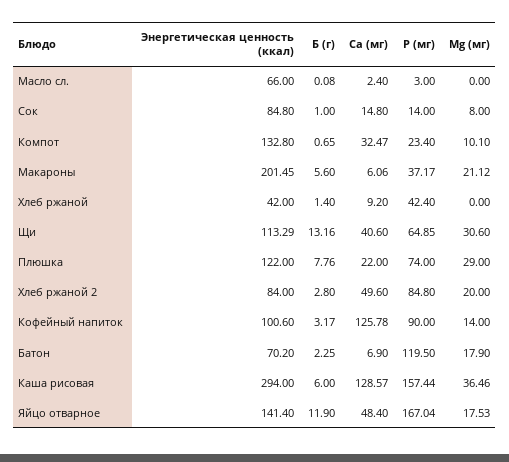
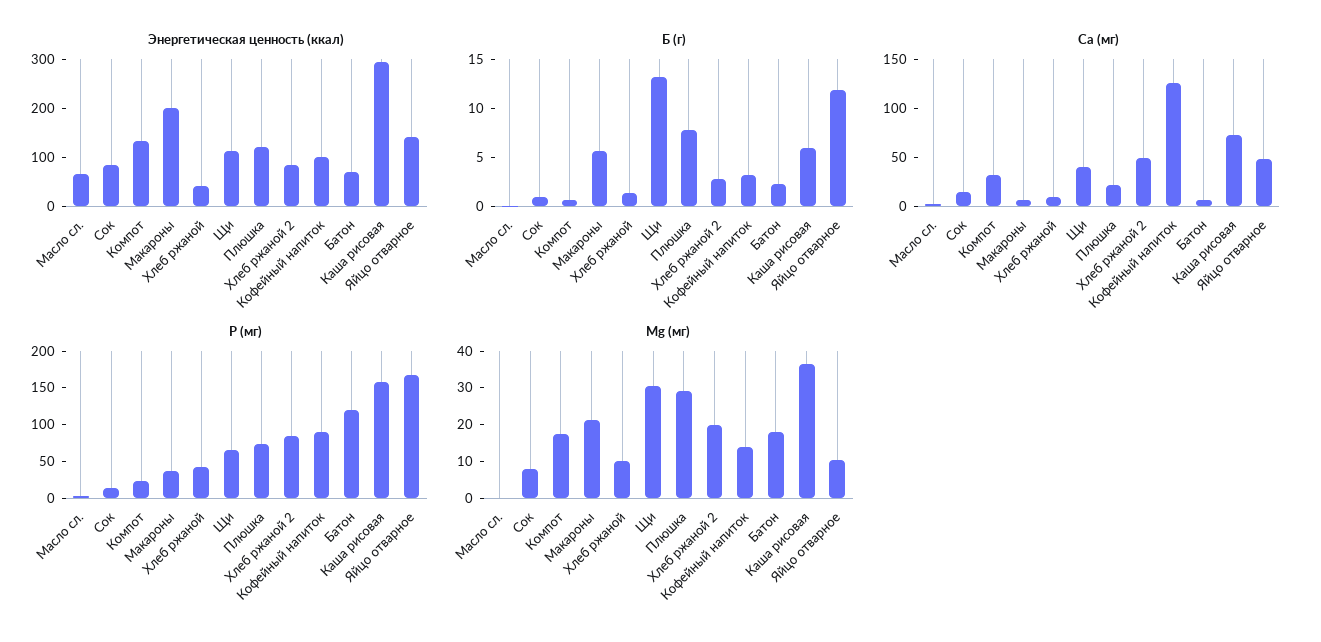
  {
    "Энергетическая ценность (ккал)": {
      "Масло сл.": 66,
      "Сок": 84.8,
      "Компот": 132.8,
      "Макароны": 201.45,
      "Хлеб ржаной": 42,
      "Щи": 113.29,
      "Плюшка": 122,
      "Хлеб ржаной 2": 84,
      "Кофейный напиток": 100.6,
      "Батон": 70.2,
      "Каша рисовая": 294,
      "Яйцо отварное": 141.4
    },
    "Б (г)": {
      "Масло сл.": 0.08,
      "Сок": 1,
      "Компот": 0.65,
      "Макароны": 5.6,
      "Хлеб ржаной": 1.4,
      "Щи": 13.16,
      "Плюшка": 7.76,
      "Хлеб ржаной 2": 2.8,
      "Кофейный напиток": 3.17,
      "Батон": 2.25,
      "Каша рисовая": 6,
      "Яйцо отварное": 11.9
    },
    "Са (мг)": {
      "Масло сл.": 2.4,
      "Сок": 14.8,
      "Компот": 32.47,
      "Макароны": 6.06,
      "Хлеб ржаной": 9.2,
      "Щи": 40.6,
      "Плюшка": 22,
      "Хлеб ржаной 2": 49.6,
      "Кофейный напиток": 125.78,
      "Батон": 6.9,
-     "Каша рисовая": 128.57,
+     "Каша рисовая": 70,
      "Яйцо отварное": 48.4
    },
    "Р (мг)": {
      "Масло сл.": 3,
      "Сок": 14,
      "Компот": 23.4,
      "Макароны": 37.17,
      "Хлеб ржаной": 42.4,
      "Щи": 64.85,
      "Плюшка": 74,
      "Хлеб ржаной 2": 84.8,
      "Кофейный напиток": 90,
      "Батон": 119.5,
      "Каша рисовая": 157.44,
      "Яйцо отварное": 167.04
    },
    "Мg (мг)": {
      "Масло сл.": 0,
      "Сок": 8,
-     "Компот": 10.1,
+     "Компот": 17.5,
      "Макароны": 21.12,
-     "Хлеб ржаной": 0,
+     "Хлеб ржаной": 10,
      "Щи": 30.6,
      "Плюшка": 29,
      "Хлеб ржаной 2": 20,
      "Кофейный напиток": 14,
      "Батон": 17.9,
      "Каша рисовая": 36.46,
-     "Яйцо отварное": 17.53
+     "Яйцо отварное": 10
    }
  }

